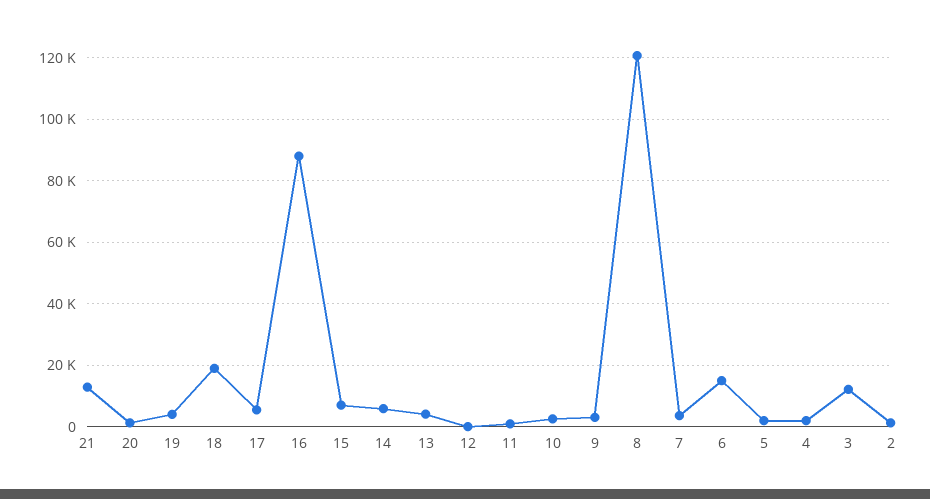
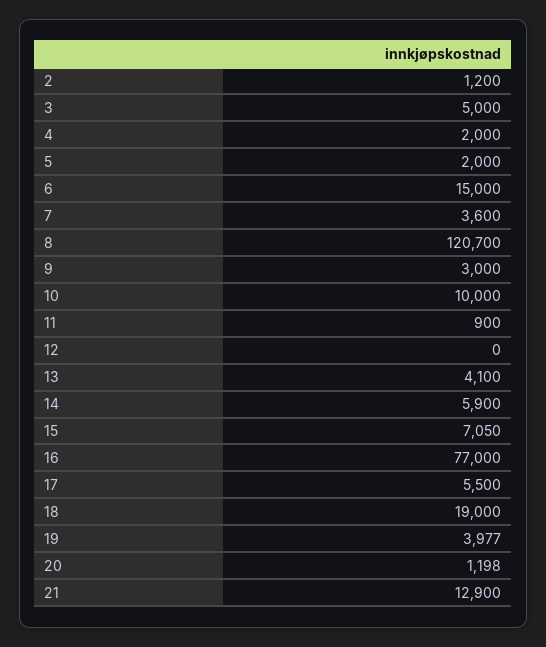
  {
    "21": 12900,
    "20": 1198,
    "19": 3977,
    "18": 19000,
    "17": 5500,
-   "16": 88000,
+   "16": 77000,
    "15": 7050,
    "14": 5900,
    "13": 4100,
    "12": 0,
    "11": 900,
-   "10": 2000,
+   "10": 10000,
    "9": 3000,
    "8": 120700,
    "7": 3600,
    "6": 15000,
    "5": 2000,
    "4": 2000,
-   "3": 12000,
+   "3": 5000,
    "2": 1200
  }

